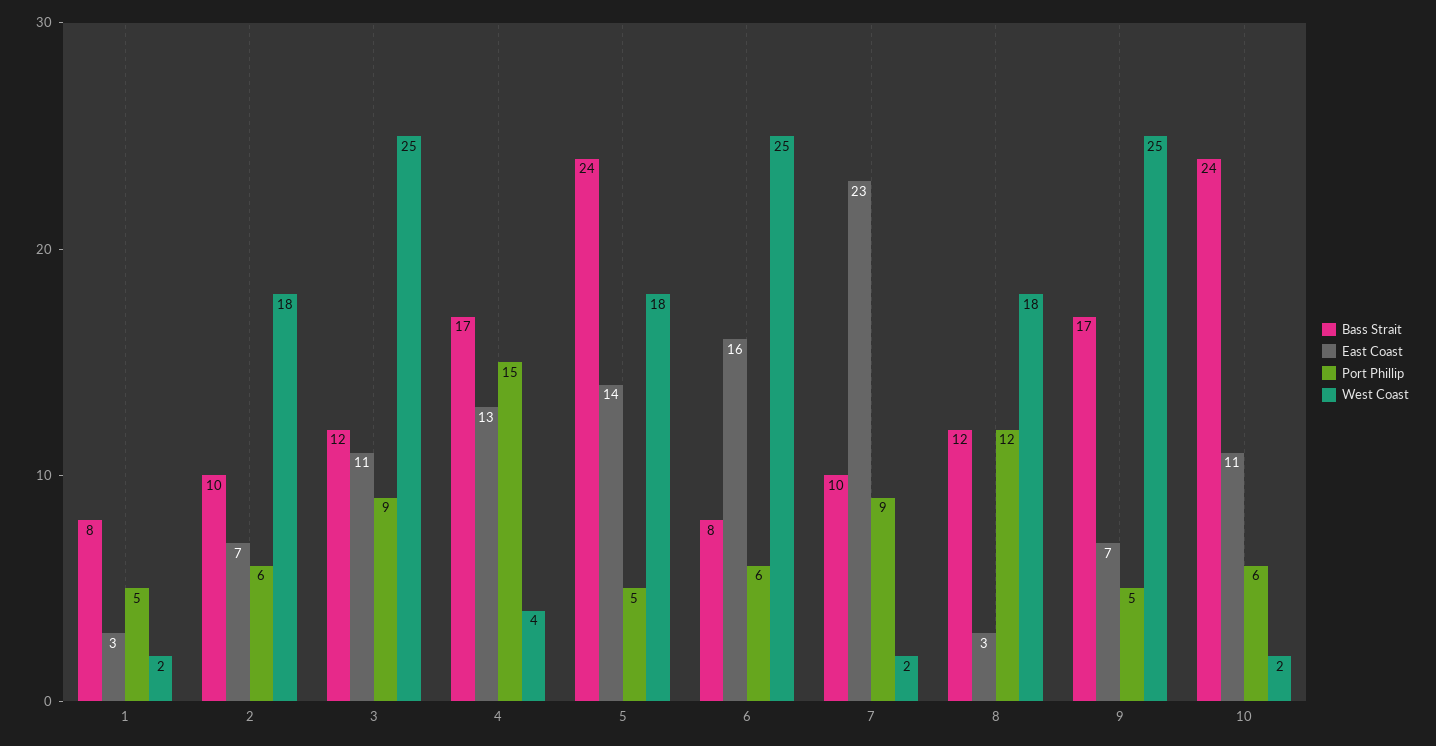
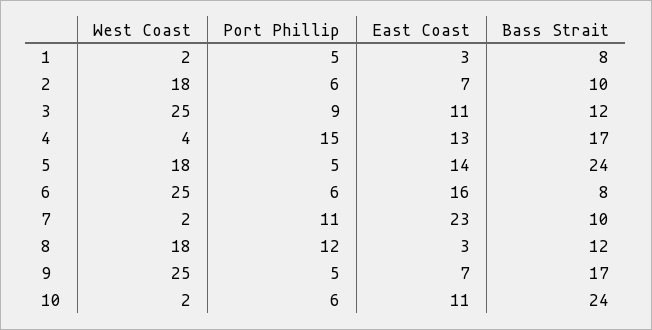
  {
    "Bass Strait": {
      "1": 8,
      "2": 10,
      "3": 12,
      "4": 17,
      "5": 24,
      "6": 8,
      "7": 10,
      "8": 12,
      "9": 17,
      "10": 24
    },
    "East Coast": {
      "1": 3,
      "2": 7,
      "3": 11,
      "4": 13,
      "5": 14,
      "6": 16,
      "7": 23,
      "8": 3,
      "9": 7,
      "10": 11
    },
    "Port Phillip": {
      "1": 5,
      "2": 6,
      "3": 9,
      "4": 15,
      "5": 5,
      "6": 6,
-     "7": 9,
+     "7": 11,
      "8": 12,
      "9": 5,
      "10": 6
    },
    "West Coast": {
      "1": 2,
      "2": 18,
      "3": 25,
      "4": 4,
      "5": 18,
      "6": 25,
      "7": 2,
      "8": 18,
      "9": 25,
      "10": 2
    }
  }

